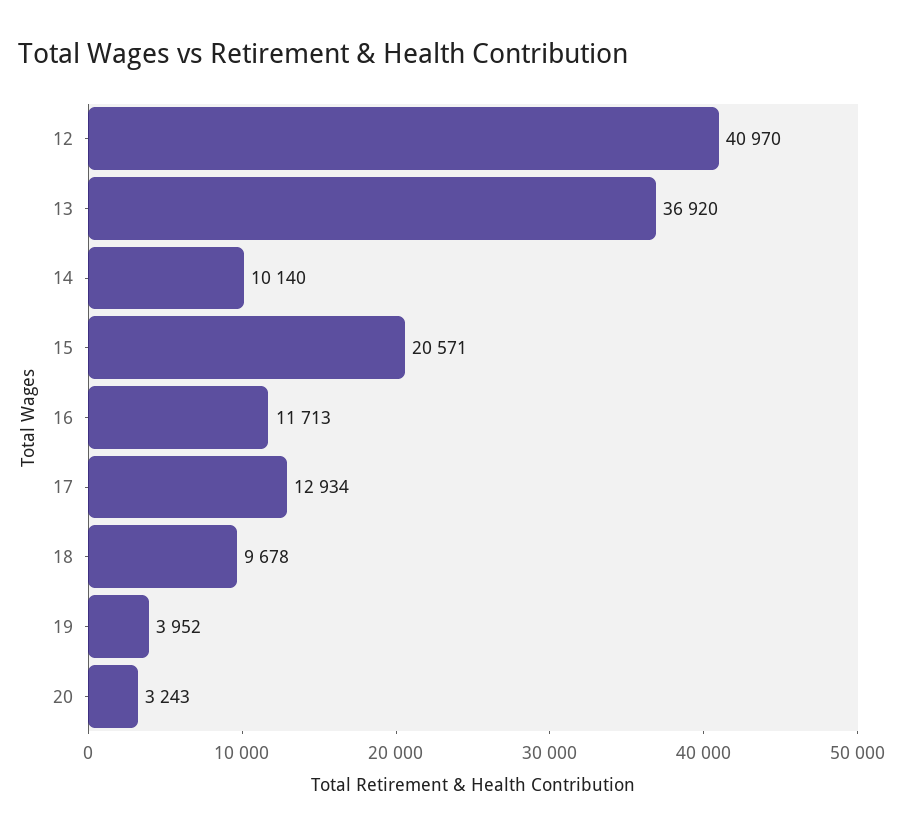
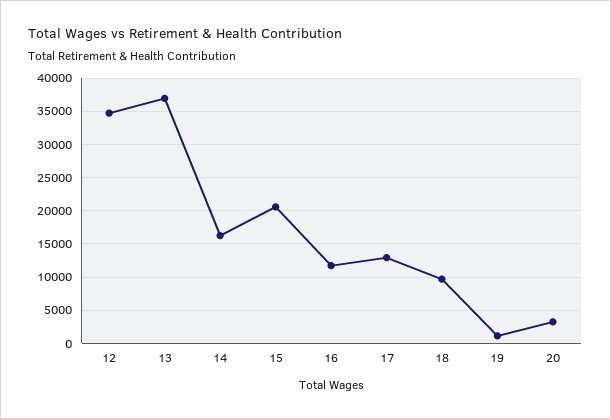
  {
-   "12": 40970,
+   "12": 35000,
    "13": 36920,
-   "14": 10140,
+   "14": 16000,
    "15": 20571,
    "16": 11713,
    "17": 12934,
    "18": 9678,
-   "19": 3952,
+   "19": 1000,
    "20": 3243
  }

